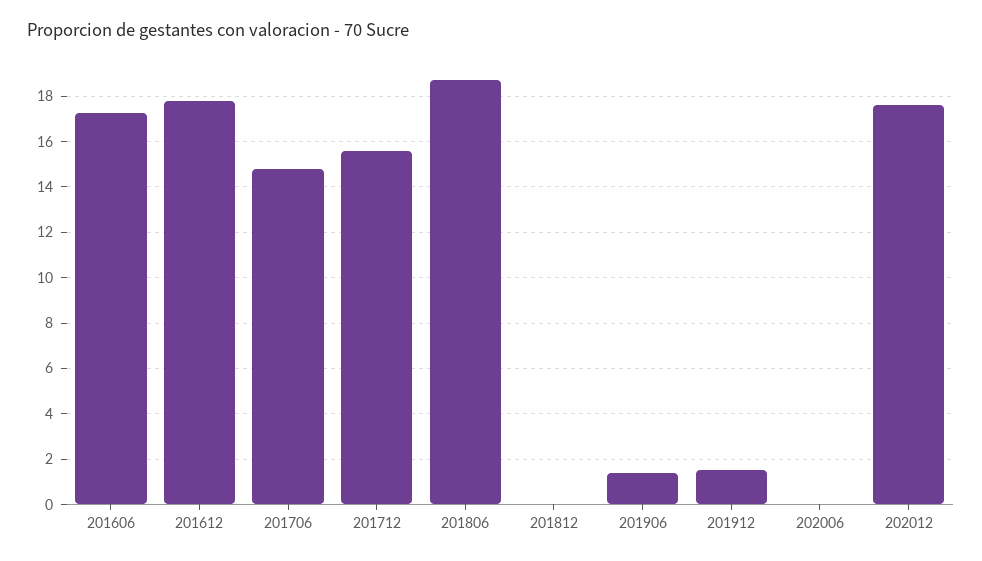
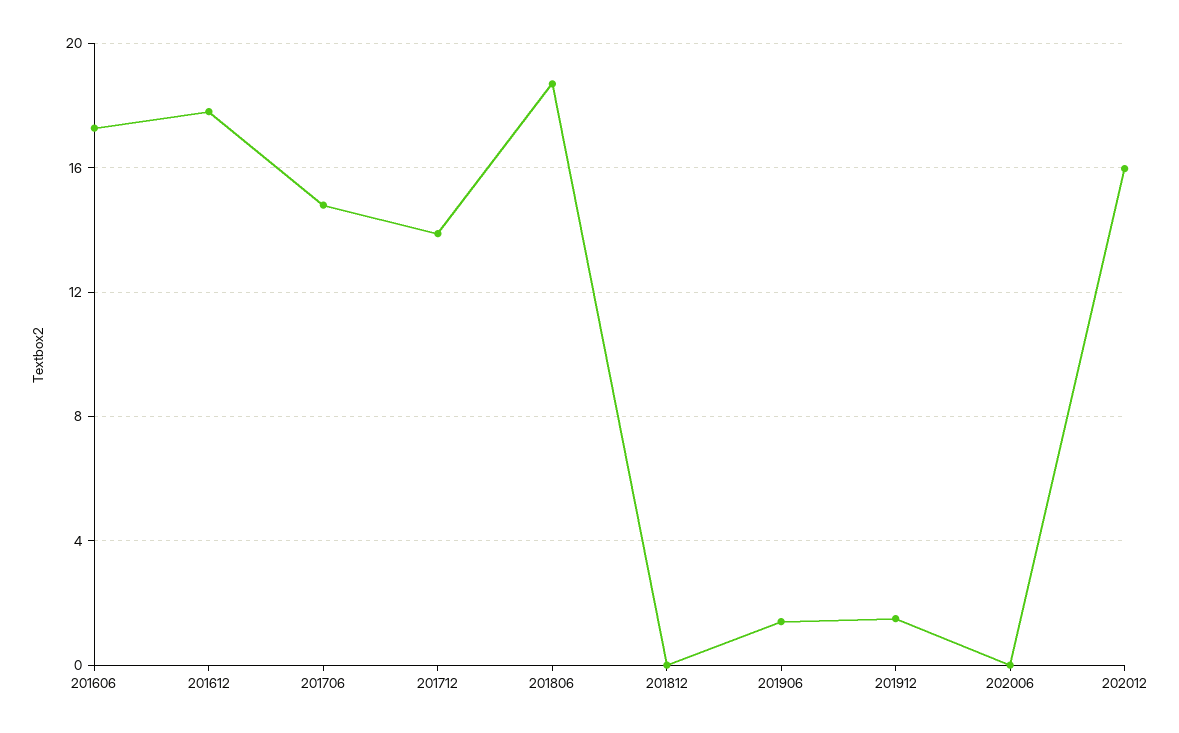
  {
    "201606": 17.5,
    "201612": 18,
    "201706": 15,
-   "201712": 15.5,
+   "201712": 14,
    "201806": 18.5,
    "201812": 0,
    "201906": 1.5,
    "201912": 1.5,
    "202006": 0,
-   "202012": 17.5
+   "202012": 16
  }

